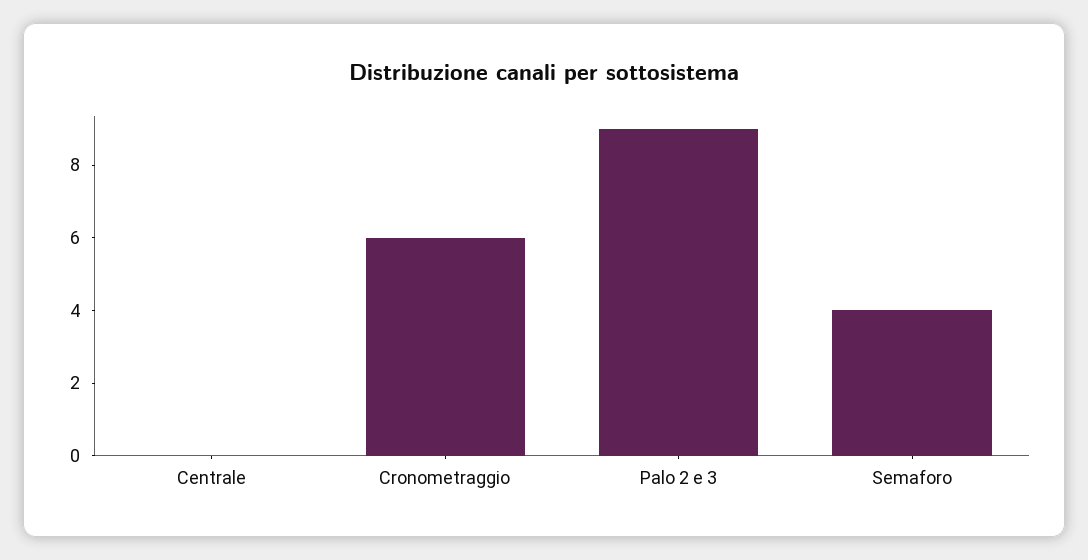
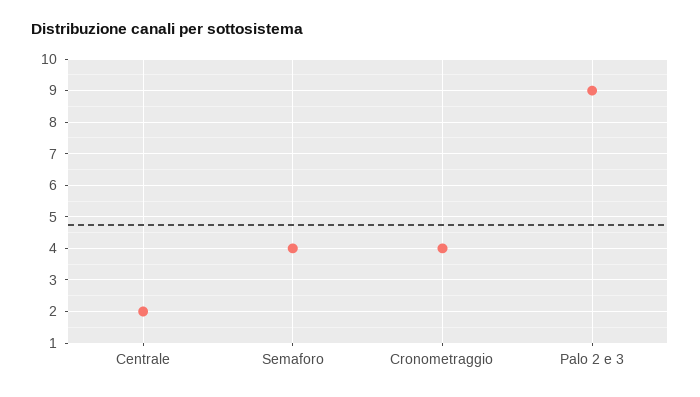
  {
-   "Centrale": 0,
+   "Centrale": 2,
-   "Cronometraggio": 6,
+   "Cronometraggio": 4,
    "Palo 2 e 3": 9,
    "Semaforo": 4
  }

